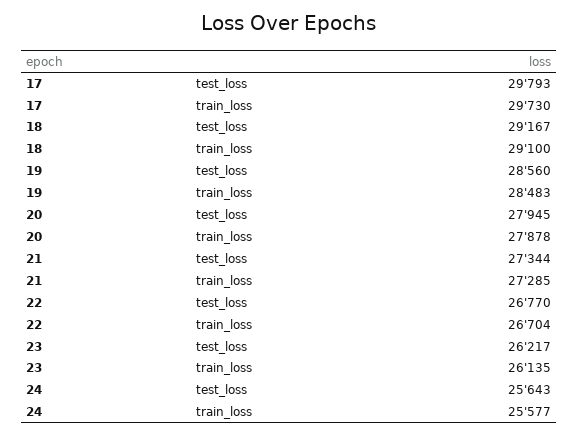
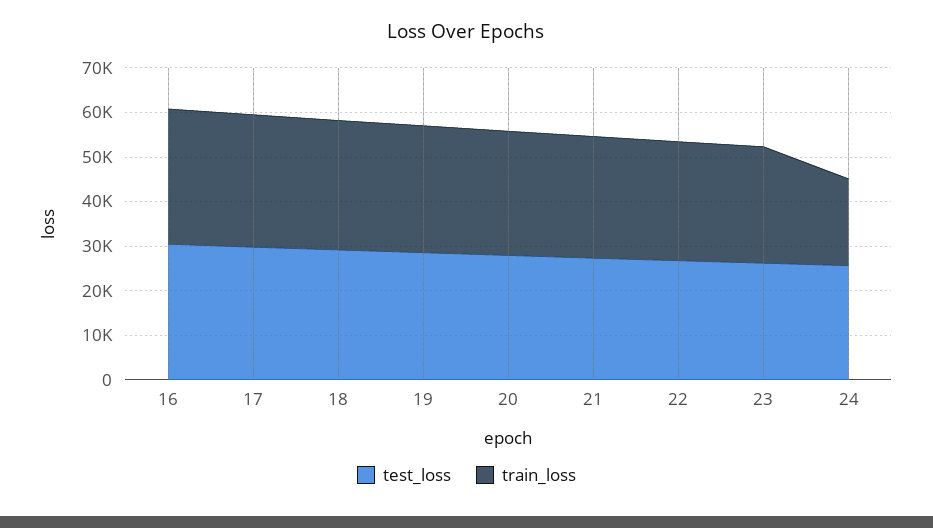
  {
    "test_loss": {
      "17": 29793,
      "18": 29167,
      "19": 28560,
      "20": 27945,
      "21": 27344,
      "22": 26770,
      "23": 26217,
-     "24": 25643
+     "24": 25643,
+     "16": 30000
    },
    "train_loss": {
      "17": 29730,
      "18": 29100,
      "19": 28483,
      "20": 27878,
      "21": 27285,
      "22": 26704,
      "23": 26135,
-     "24": 25577
+     "24": 20000,
+     "16": 30000
    }
  }

